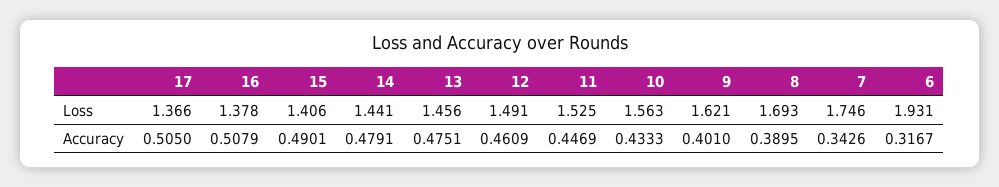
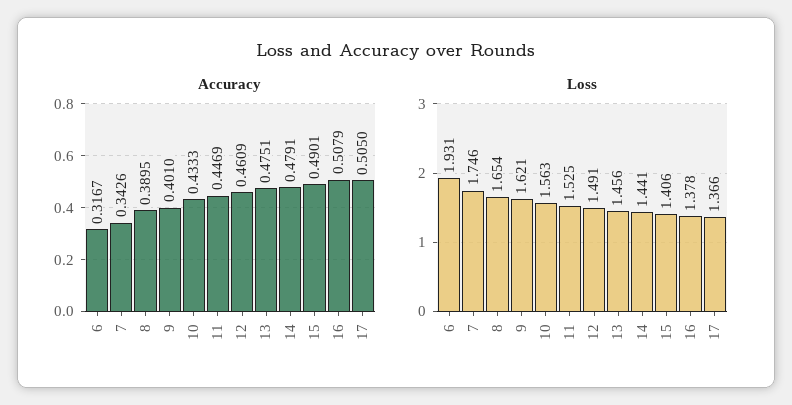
  {
    "Loss": {
      "17": 1.366,
      "16": 1.378,
      "15": 1.406,
      "14": 1.441,
      "13": 1.456,
      "12": 1.491,
      "11": 1.525,
      "10": 1.563,
      "9": 1.621,
-     "8": 1.693,
+     "8": 1.654,
      "7": 1.746,
      "6": 1.931
    },
    "Accuracy": {
      "17": 0.505,
      "16": 0.5079,
      "15": 0.4901,
      "14": 0.4791,
      "13": 0.4751,
      "12": 0.4609,
      "11": 0.4469,
      "10": 0.4333,
      "9": 0.401,
      "8": 0.3895,
      "7": 0.3426,
      "6": 0.3167
    }
  }

